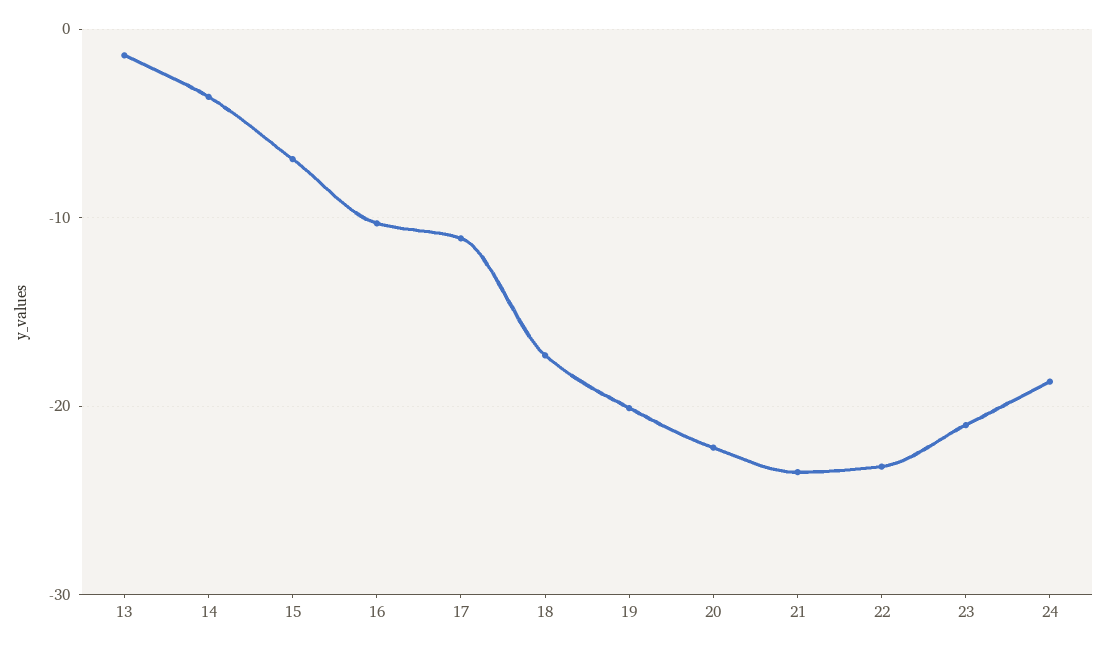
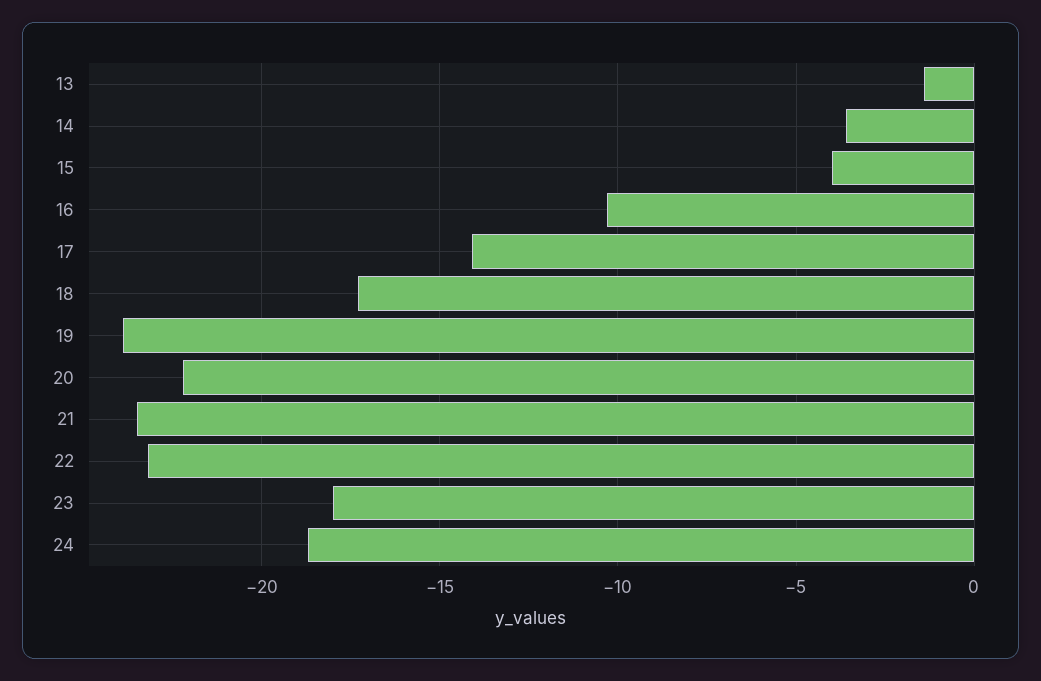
  {
    "13": -1.5,
    "14": -3.5,
-   "15": -7,
+   "15": -4,
    "16": -10.5,
-   "17": -11,
+   "17": -14,
    "18": -17.5,
-   "19": -20,
+   "19": -24,
    "20": -22,
    "21": -23.5,
    "22": -23,
-   "23": -21,
+   "23": -18,
    "24": -18.5
  }

